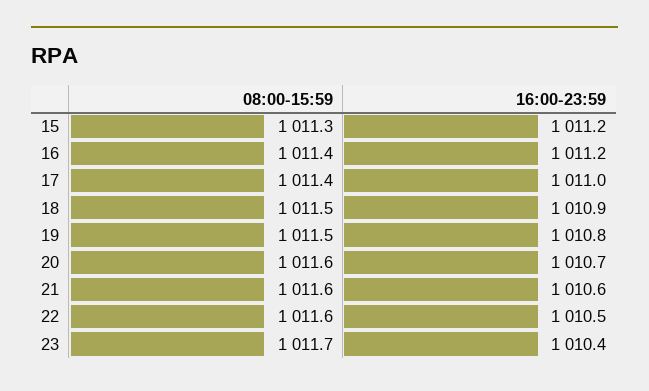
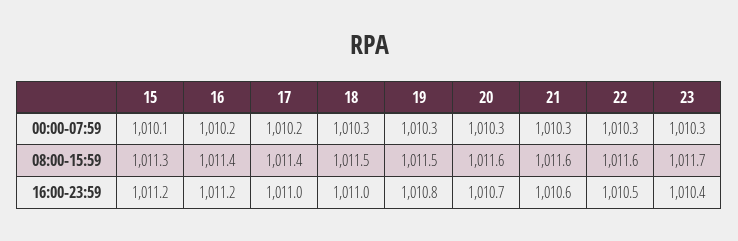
  {
    "08:00-15:59": {
      "15": 1011.3,
      "16": 1011.4,
      "17": 1011.4,
      "18": 1011.5,
      "19": 1011.5,
      "20": 1011.6,
      "21": 1011.6,
      "22": 1011.6,
      "23": 1011.7
    },
    "16:00-23:59": {
      "15": 1011.2,
      "16": 1011.2,
      "17": 1011,
-     "18": 1010.9,
+     "18": 1011,
      "19": 1010.8,
      "20": 1010.7,
      "21": 1010.6,
      "22": 1010.5,
      "23": 1010.4
-   }
+   },
+   "00:00-07:59": {
+     "15": 1010.1,
+     "16": 1010.2,
+     "17": 1010.2,
+     "18": 1010.3,
+     "19": 1010.3,
+     "20": 1010.3,
+     "21": 1010.3,
+     "22": 1010.3,
+     "23": 1010.3
+   }
  }

